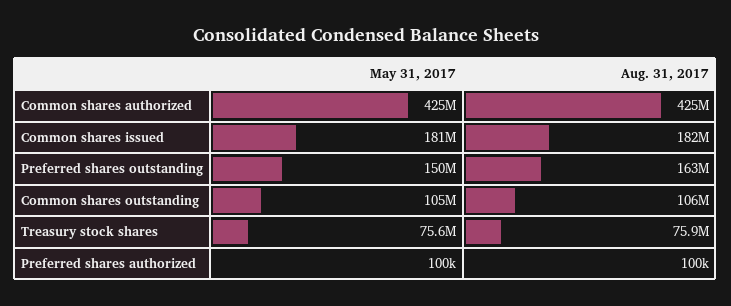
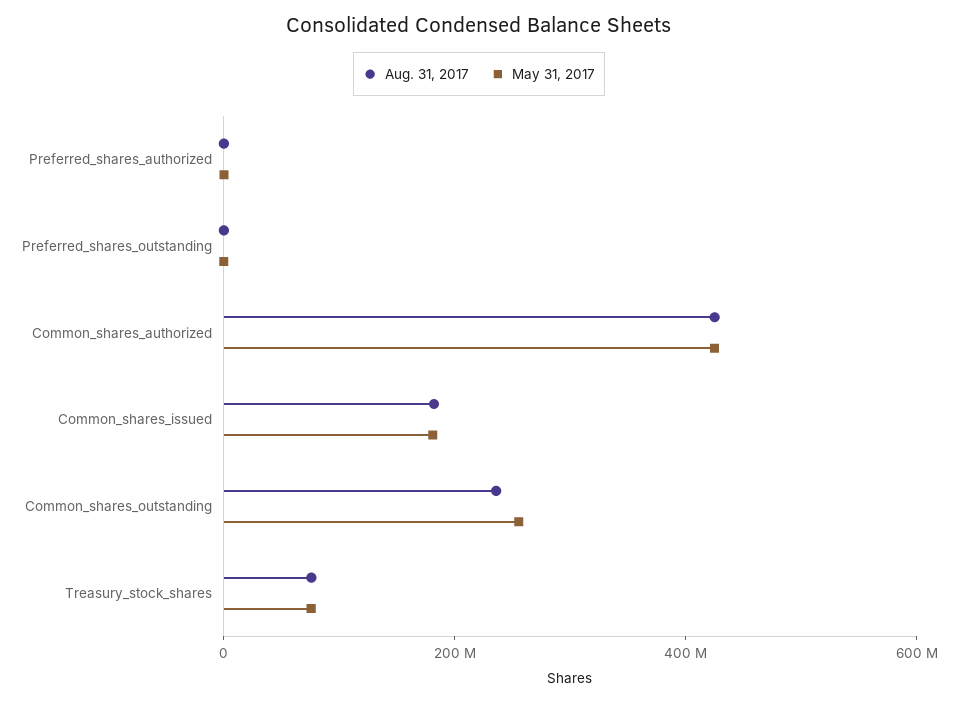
  {
    "May 31, 2017": {
      "Common shares authorized": 425000000,
      "Common shares issued": 181000000,
-     "Preferred shares outstanding": 150000000,
+     "Preferred shares outstanding": 0,
-     "Common shares outstanding": 105000000,
+     "Common shares outstanding": 250000000,
      "Treasury stock shares": 75600000,
      "Preferred shares authorized": 100000
    },
    "Aug. 31, 2017": {
      "Common shares authorized": 425000000,
      "Common shares issued": 182000000,
-     "Preferred shares outstanding": 163000000,
+     "Preferred shares outstanding": 0,
-     "Common shares outstanding": 106000000,
+     "Common shares outstanding": 250000000,
      "Treasury stock shares": 75900000,
      "Preferred shares authorized": 100000
    }
  }

